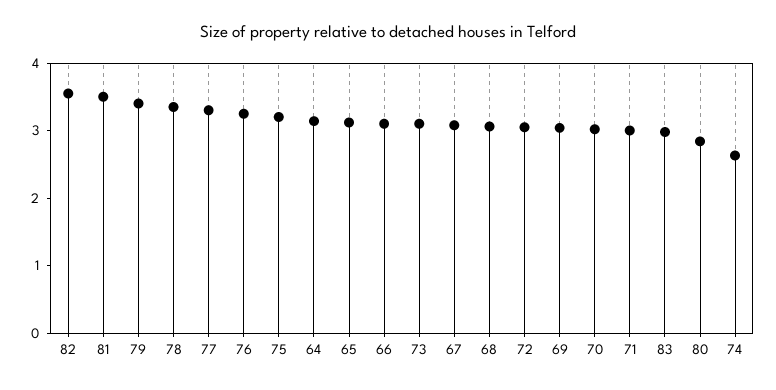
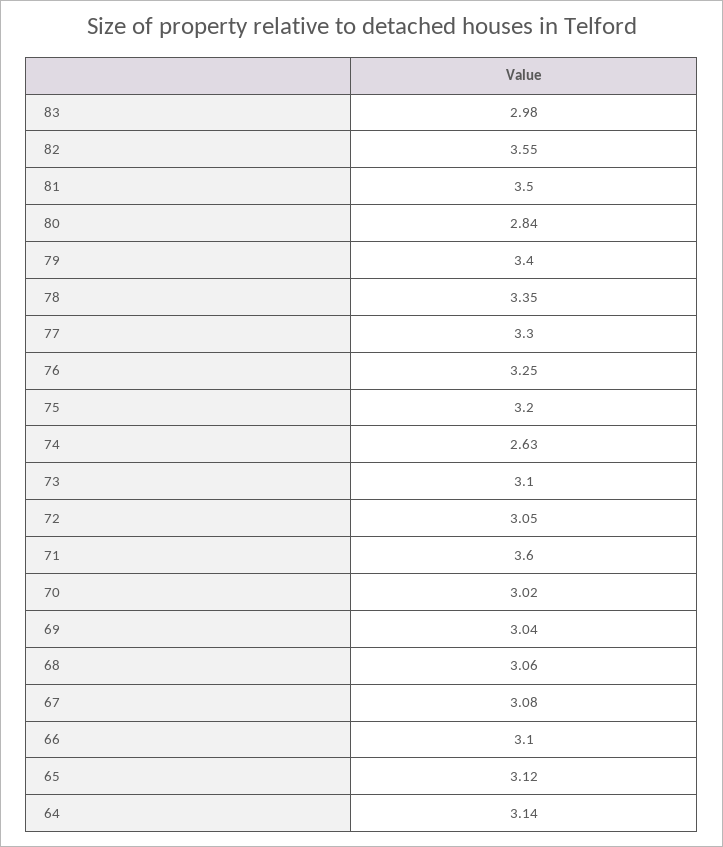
  {
    "82": 3.55,
    "81": 3.5,
    "79": 3.4,
    "78": 3.35,
    "77": 3.3,
    "76": 3.25,
    "75": 3.2,
    "64": 3.14,
    "65": 3.12,
    "66": 3.1,
    "73": 3.1,
    "67": 3.08,
    "68": 3.06,
    "72": 3.05,
    "69": 3.04,
    "70": 3.02,
-   "71": 3,
+   "71": 3.6,
    "83": 2.98,
    "80": 2.84,
    "74": 2.63
  }

